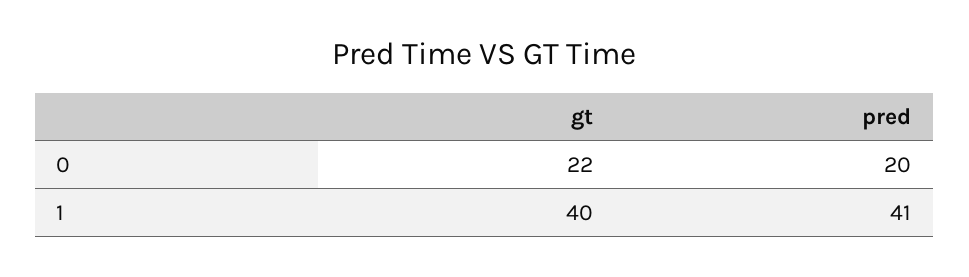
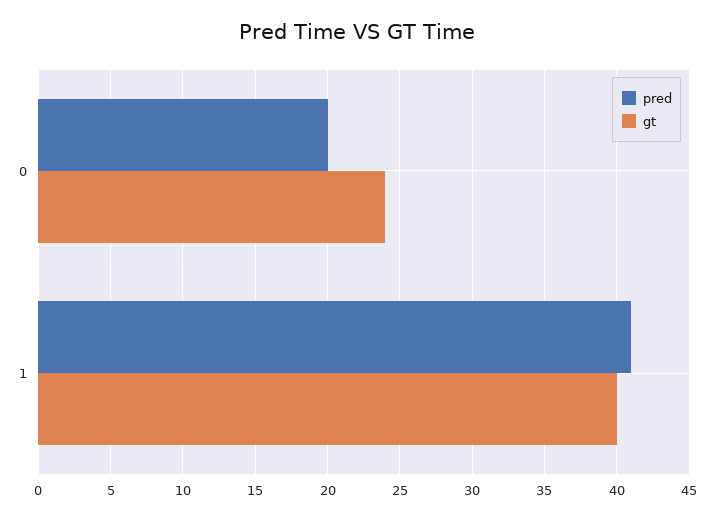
  {
    "gt": {
-     "0": 22,
+     "0": 24,
      "1": 40
    },
    "pred": {
      "0": 20,
      "1": 41
    }
  }

